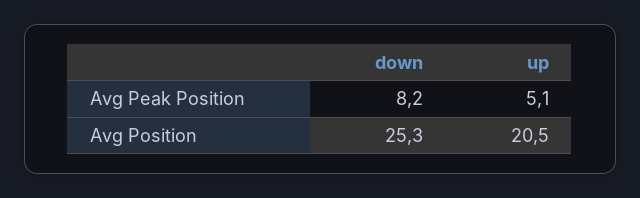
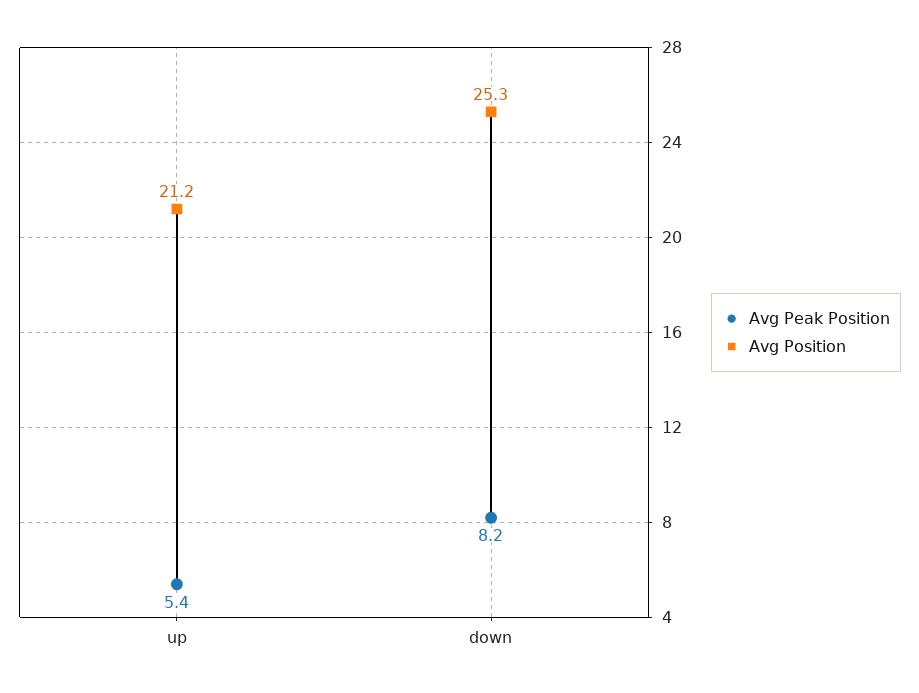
  {
    "Avg Peak Position": {
      "down": 8.2,
-     "up": 5.1
+     "up": 5.4
    },
    "Avg Position": {
      "down": 25.3,
-     "up": 20.5
+     "up": 21.2
    }
  }

